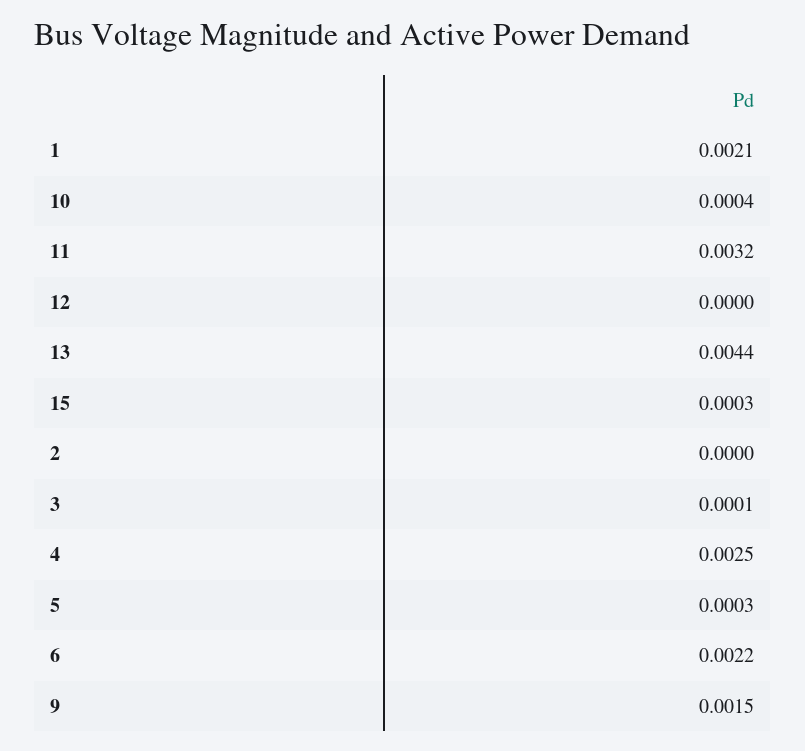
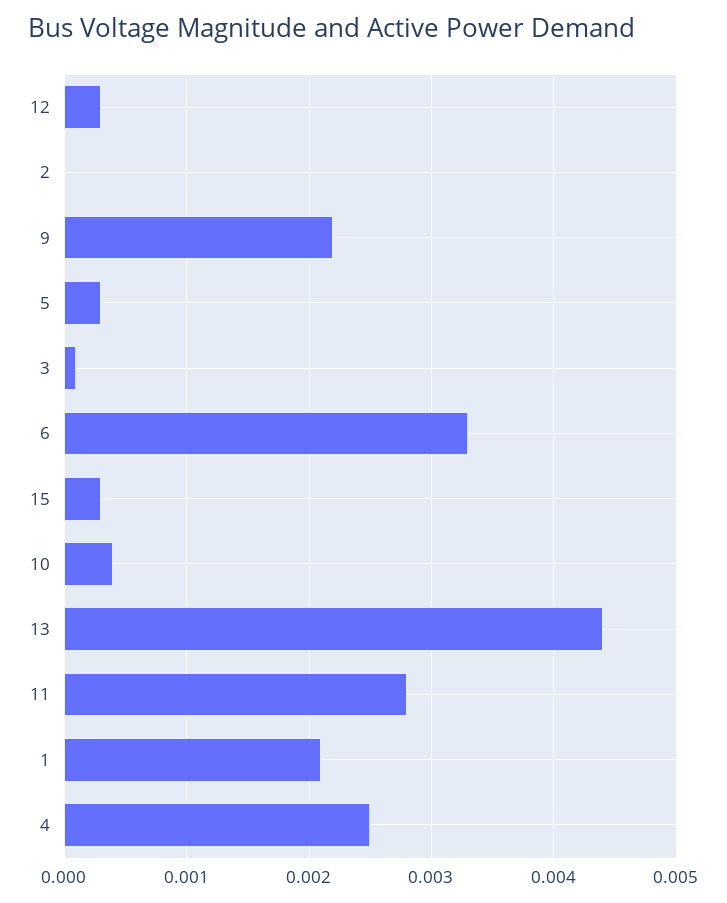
  {
    "1": 0.0021,
    "10": 0.0004,
-   "11": 0.0032,
+   "11": 0.0028,
-   "12": 0,
+   "12": 0.0003,
    "13": 0.0044,
    "15": 0.0003,
    "2": 0,
    "3": 0.0001,
    "4": 0.0025,
    "5": 0.0003,
-   "6": 0.0022,
+   "6": 0.0033,
-   "9": 0.0015
+   "9": 0.0022
  }

